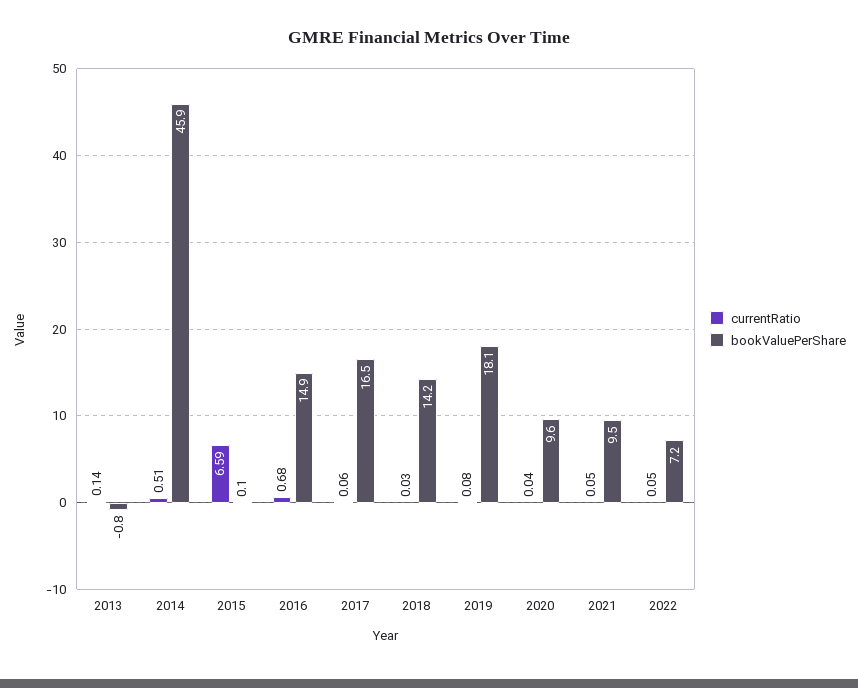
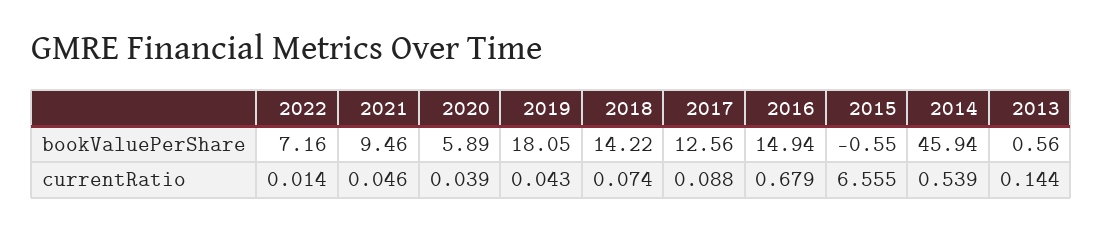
  {
    "currentRatio": {
      "2013": 0.144,
-     "2014": 0.51,
+     "2014": 0.539,
-     "2015": 6.59,
+     "2015": 6.555,
      "2016": 0.679,
-     "2017": 0.06,
+     "2017": 0.088,
-     "2018": 0.03,
+     "2018": 0.074,
-     "2019": 0.08,
+     "2019": 0.043,
      "2020": 0.039,
      "2021": 0.046,
-     "2022": 0.05
+     "2022": 0.014
    },
    "bookValuePerShare": {
-     "2013": -0.8,
+     "2013": 0.56,
      "2014": 45.94,
-     "2015": 0.1,
+     "2015": -0.55,
      "2016": 14.94,
-     "2017": 16.5,
+     "2017": 12.56,
      "2018": 14.22,
      "2019": 18.05,
-     "2020": 9.6,
+     "2020": 5.89,
      "2021": 9.46,
      "2022": 7.16
    }
  }

